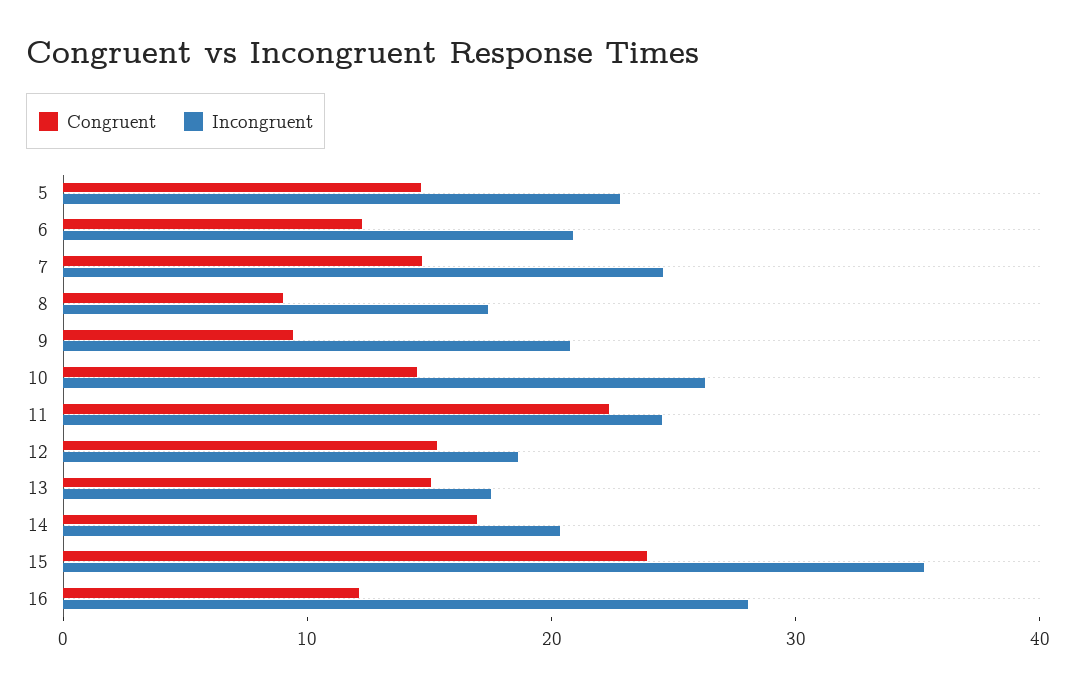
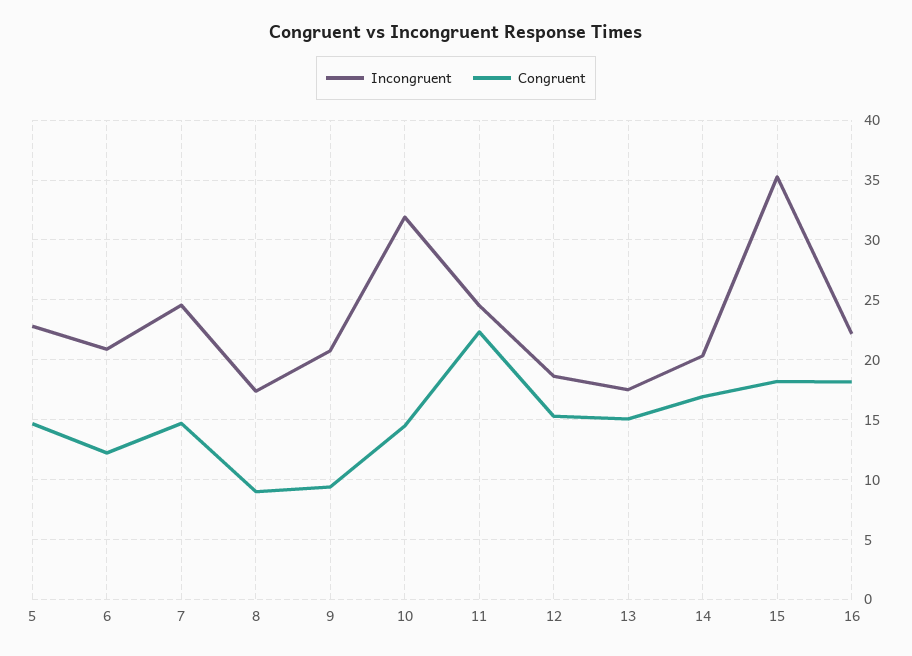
  {
    "Congruent": {
      "5": 15,
      "6": 12,
      "7": 15,
      "8": 9,
      "9": 9,
      "10": 14,
      "11": 22,
      "12": 15,
      "13": 15,
      "14": 17,
-     "15": 24,
+     "15": 18,
-     "16": 12
+     "16": 18
    },
    "Incongruent": {
      "5": 23,
      "6": 21,
      "7": 25,
      "8": 17,
      "9": 21,
-     "10": 26,
+     "10": 32,
      "11": 25,
      "12": 19,
      "13": 18,
      "14": 20,
      "15": 35,
-     "16": 28
+     "16": 22
    }
  }

